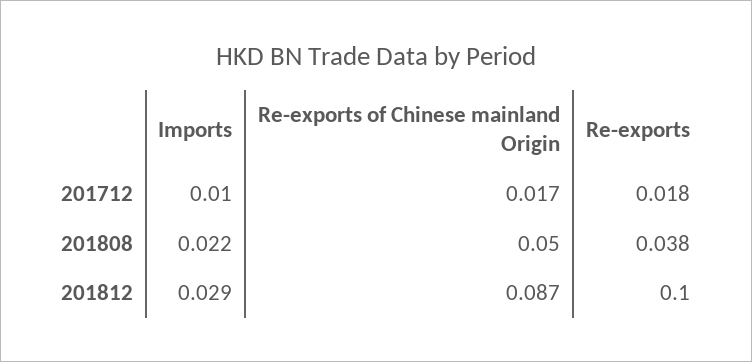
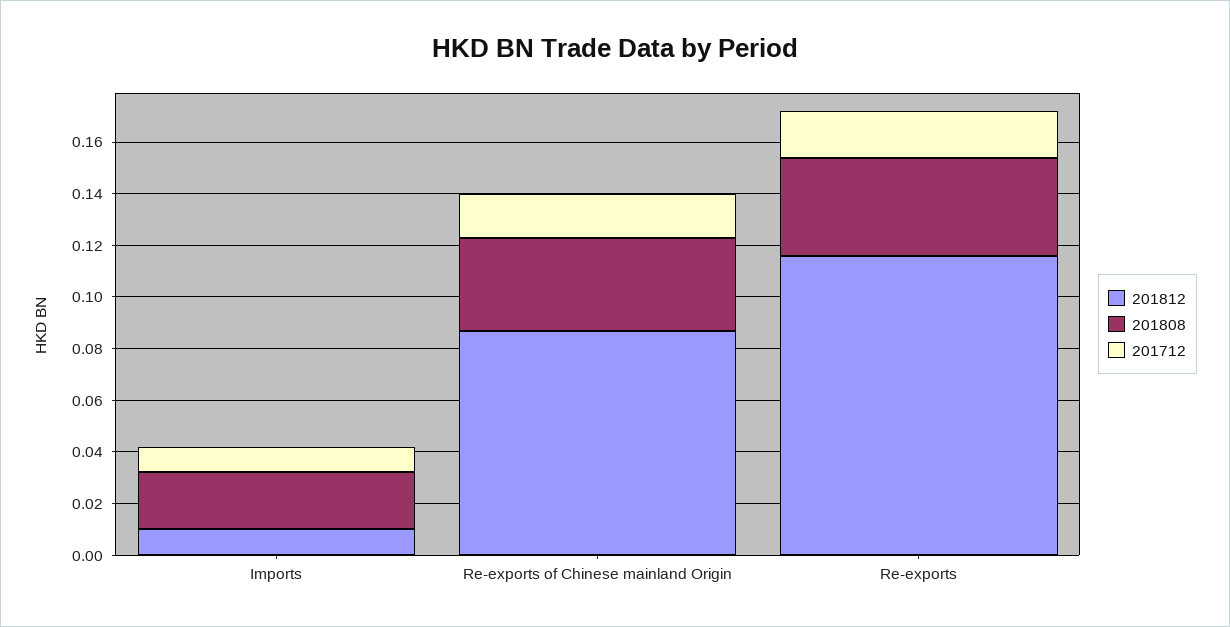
  {
    "201712": {
      "Imports": 0.01,
      "Re-exports of Chinese mainland Origin": 0.017,
      "Re-exports": 0.018
    },
    "201808": {
      "Imports": 0.022,
-     "Re-exports of Chinese mainland Origin": 0.05,
+     "Re-exports of Chinese mainland Origin": 0.035,
      "Re-exports": 0.038
    },
    "201812": {
-     "Imports": 0.029,
+     "Imports": 0.01,
      "Re-exports of Chinese mainland Origin": 0.087,
-     "Re-exports": 0.1
+     "Re-exports": 0.115
    }
  }

